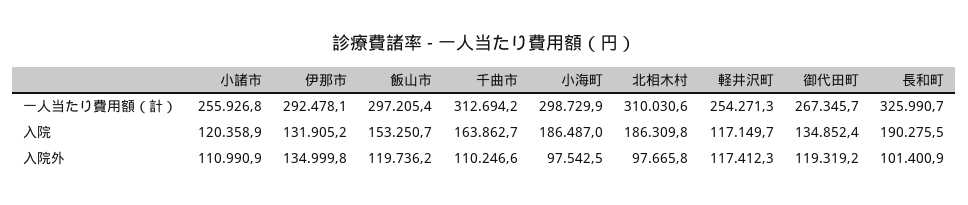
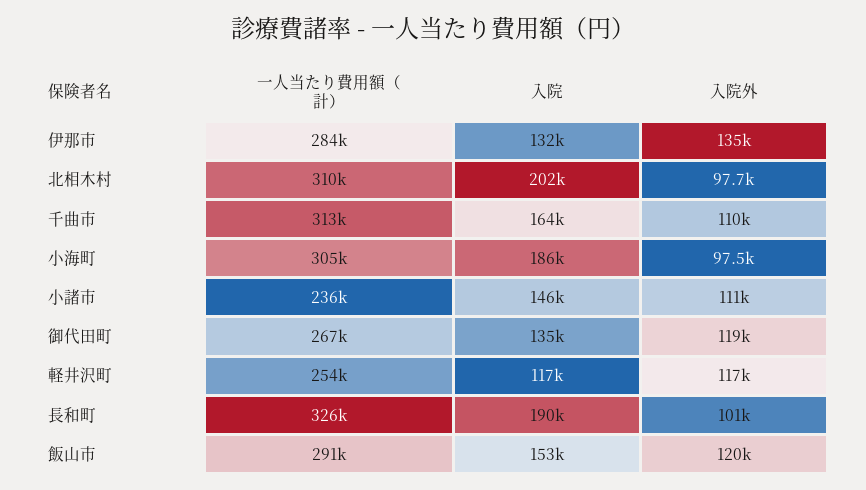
  {
    "小諸市": {
-     "一人当たり費用額（計）": 255926.8,
+     "一人当たり費用額（計）": 236000,
-     "入院": 120358.9,
+     "入院": 146000,
      "入院外": 110990.9
    },
    "伊那市": {
-     "一人当たり費用額（計）": 292478.1,
+     "一人当たり費用額（計）": 284000,
      "入院": 131905.2,
      "入院外": 134999.8
    },
    "飯山市": {
-     "一人当たり費用額（計）": 297205.4,
+     "一人当たり費用額（計）": 291000,
      "入院": 153250.7,
      "入院外": 119736.2
    },
    "千曲市": {
      "一人当たり費用額（計）": 312694.2,
      "入院": 163862.7,
      "入院外": 110246.6
    },
    "小海町": {
-     "一人当たり費用額（計）": 298729.9,
+     "一人当たり費用額（計）": 305000,
      "入院": 186487,
      "入院外": 97542.5
    },
    "北相木村": {
      "一人当たり費用額（計）": 310030.6,
-     "入院": 186309.8,
+     "入院": 202000,
      "入院外": 97665.8
    },
    "軽井沢町": {
      "一人当たり費用額（計）": 254271.3,
      "入院": 117149.7,
      "入院外": 117412.3
    },
    "御代田町": {
      "一人当たり費用額（計）": 267345.7,
      "入院": 134852.4,
      "入院外": 119319.2
    },
    "長和町": {
      "一人当たり費用額（計）": 325990.7,
      "入院": 190275.5,
      "入院外": 101400.9
    }
  }

